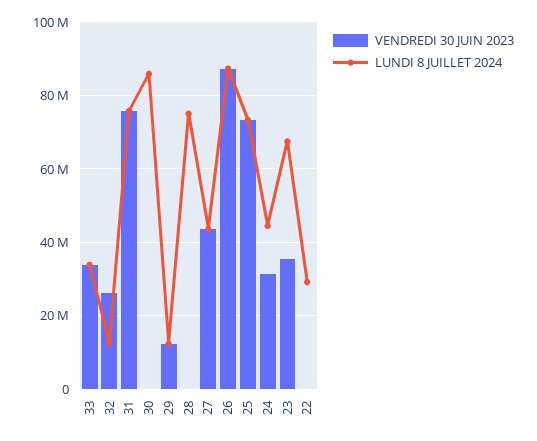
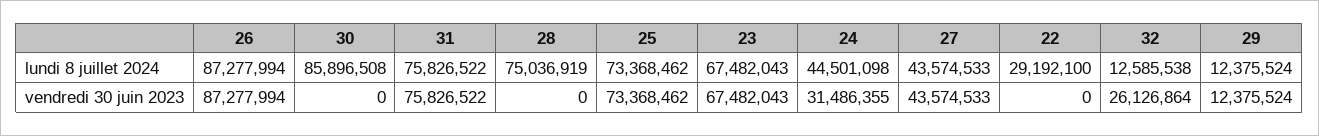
  {
    "VENDREDI 30 JUIN 2023": {
-     "33": 34000000,
      "32": 26126864,
      "31": 75826522,
      "30": 0,
      "29": 12375524,
      "28": 0,
      "27": 43574533,
      "26": 87277994,
      "25": 73368462,
      "24": 31486355,
-     "23": 36000000,
+     "23": 67482043,
      "22": 0
    },
    "LUNDI 8 JUILLET 2024": {
-     "33": 34000000,
      "32": 12585538,
      "31": 75826522,
      "30": 85896508,
      "29": 12375524,
      "28": 75036919,
      "27": 43574533,
      "26": 87277994,
      "25": 73368462,
      "24": 44501098,
      "23": 67482043,
      "22": 29192100
    }
  }

